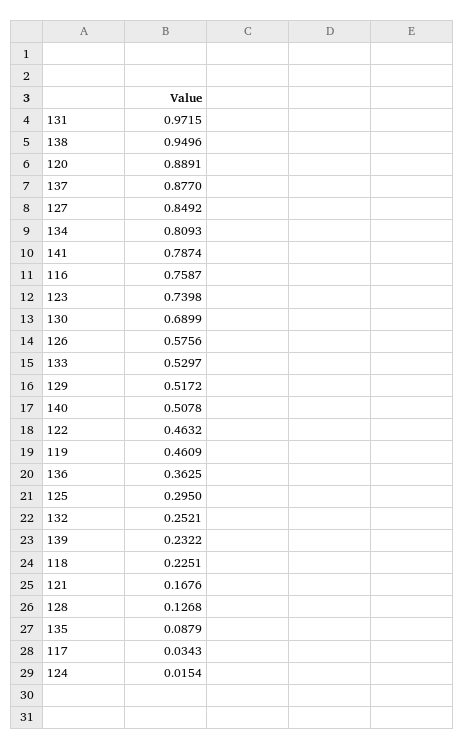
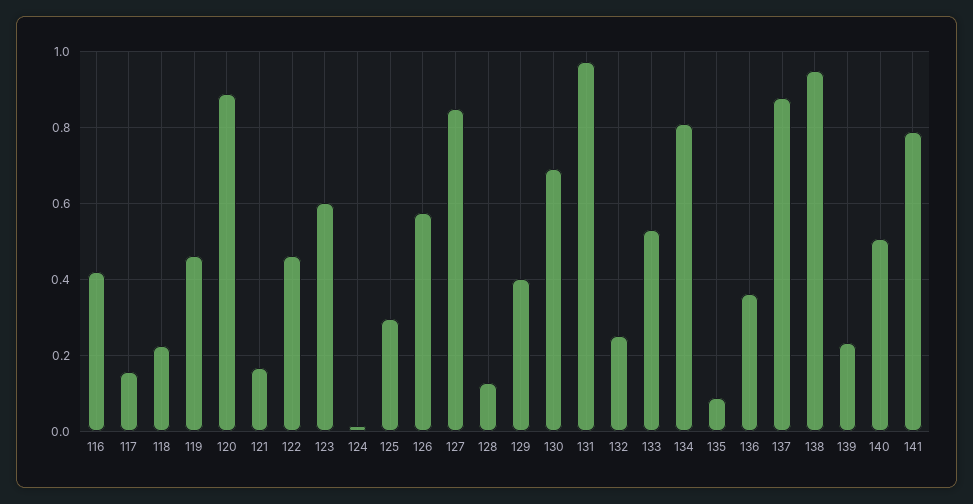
  {
    "131": 0.9715,
    "138": 0.9496,
    "120": 0.8891,
    "137": 0.877,
    "127": 0.8492,
    "134": 0.8093,
    "141": 0.7874,
-   "116": 0.7587,
+   "116": 0.42,
-   "123": 0.7398,
+   "123": 0.6,
    "130": 0.6899,
    "126": 0.5756,
    "133": 0.5297,
-   "129": 0.5172,
+   "129": 0.4,
    "140": 0.5078,
    "122": 0.4632,
    "119": 0.4609,
    "136": 0.3625,
    "125": 0.295,
    "132": 0.2521,
    "139": 0.2322,
    "118": 0.2251,
    "121": 0.1676,
    "128": 0.1268,
    "135": 0.0879,
-   "117": 0.0343,
+   "117": 0.16,
    "124": 0.0154
  }

